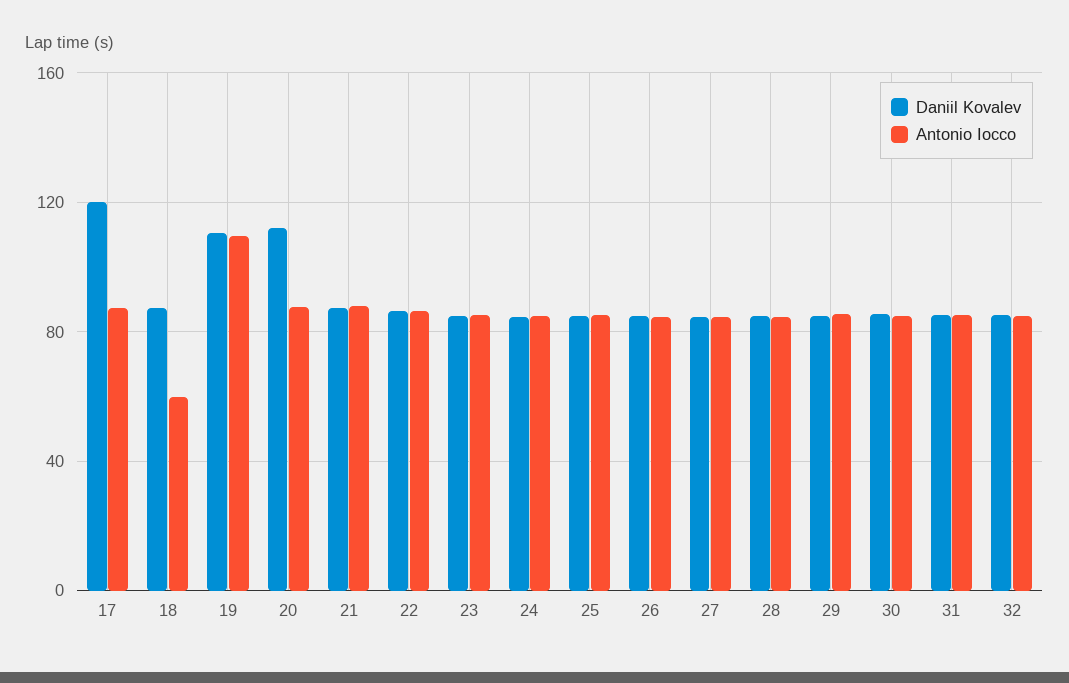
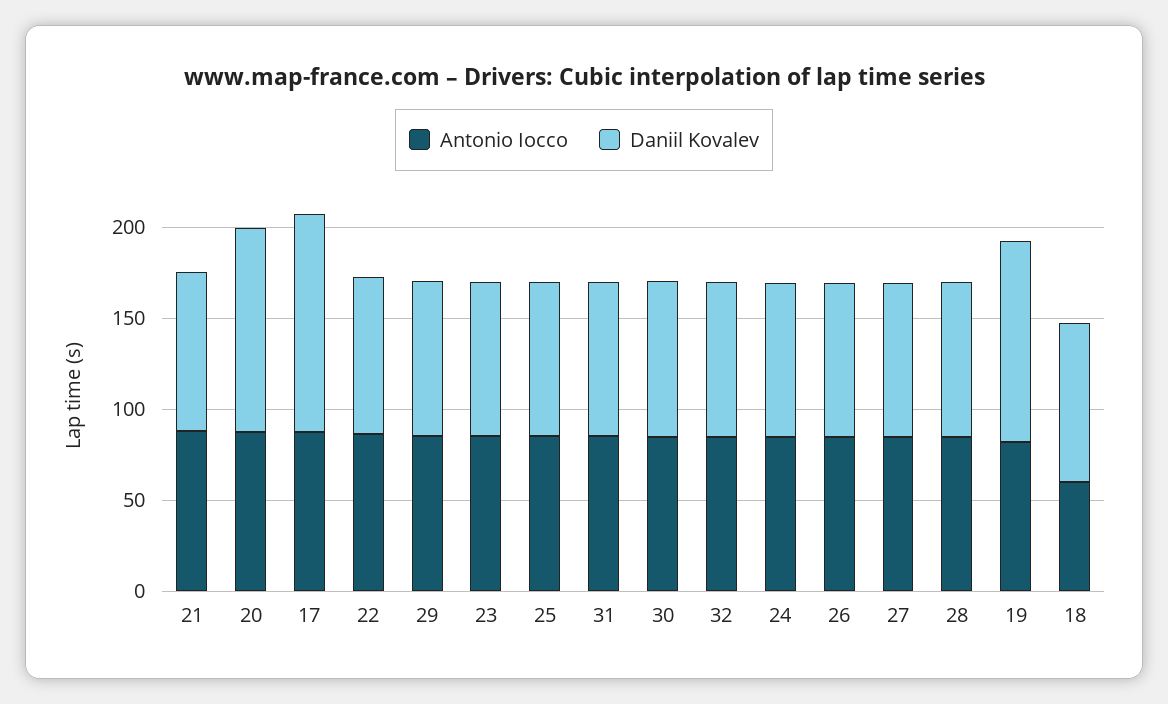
  {
    "Daniil Kovalev": {
      "17": 120,
      "18": 90,
      "19": 110,
      "20": 110,
      "21": 90,
      "22": 85,
      "23": 85,
      "24": 85,
      "25": 85,
      "26": 85,
      "27": 85,
      "28": 85,
      "29": 85,
      "30": 85,
      "31": 85,
      "32": 85
    },
    "Antonio Iocco": {
      "17": 85,
      "18": 60,
-     "19": 110,
+     "19": 80,
      "20": 90,
      "21": 90,
      "22": 85,
      "23": 85,
      "24": 85,
      "25": 85,
      "26": 85,
      "27": 85,
      "28": 85,
      "29": 85,
      "30": 85,
      "31": 85,
      "32": 85
    }
  }

